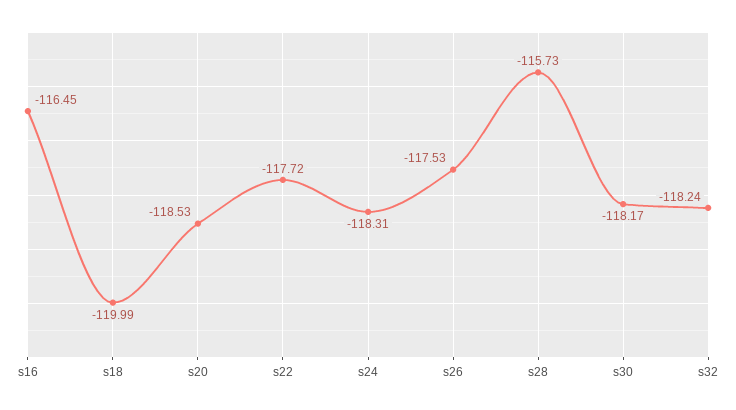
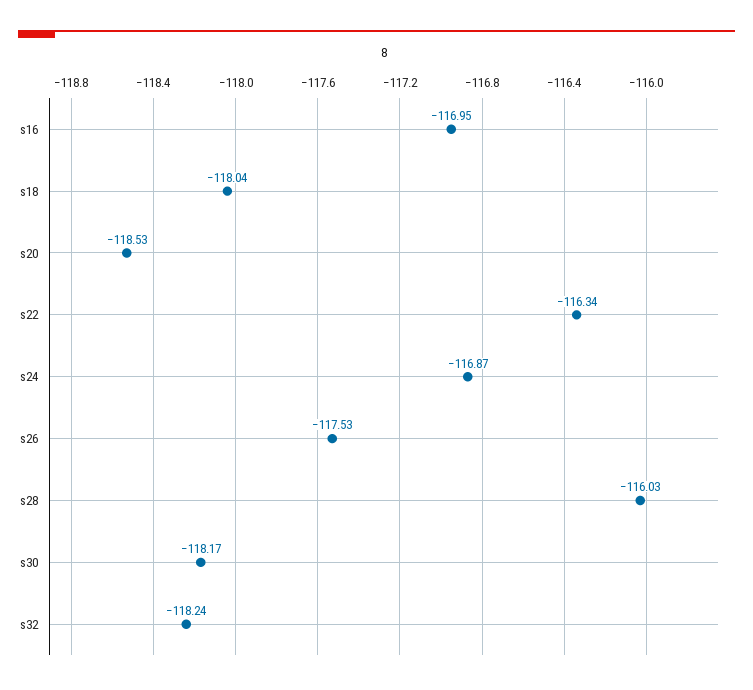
  {
-   "s16": -116.45,
+   "s16": -116.95,
-   "s18": -119.99,
+   "s18": -118.04,
    "s20": -118.53,
-   "s22": -117.72,
+   "s22": -116.34,
-   "s24": -118.31,
+   "s24": -116.87,
    "s26": -117.53,
-   "s28": -115.73,
+   "s28": -116.03,
    "s30": -118.17,
    "s32": -118.24
  }

